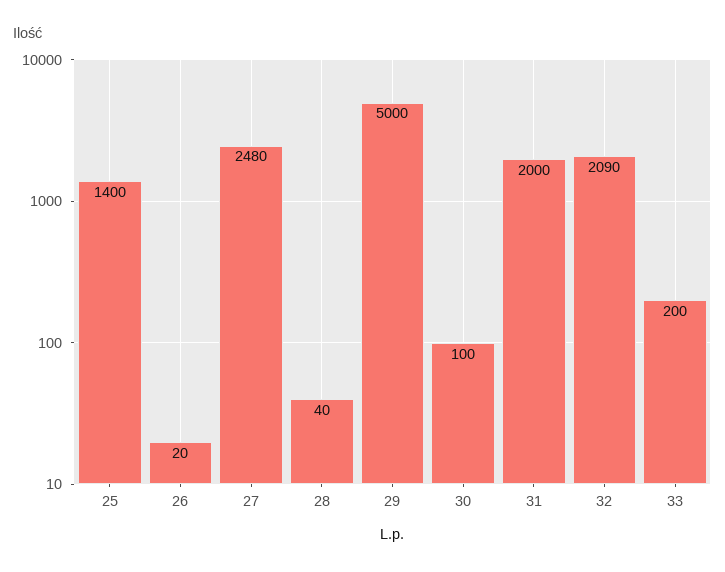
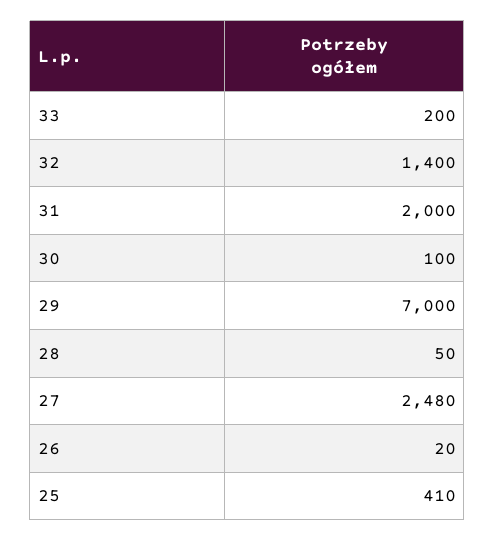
  {
-   "25": 1400,
+   "25": 410,
    "26": 20,
    "27": 2480,
-   "28": 40,
+   "28": 50,
-   "29": 5000,
+   "29": 7000,
    "30": 100,
    "31": 2000,
-   "32": 2090,
+   "32": 1400,
    "33": 200
  }

